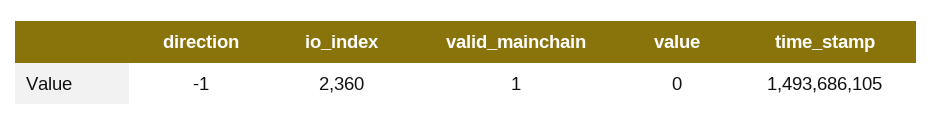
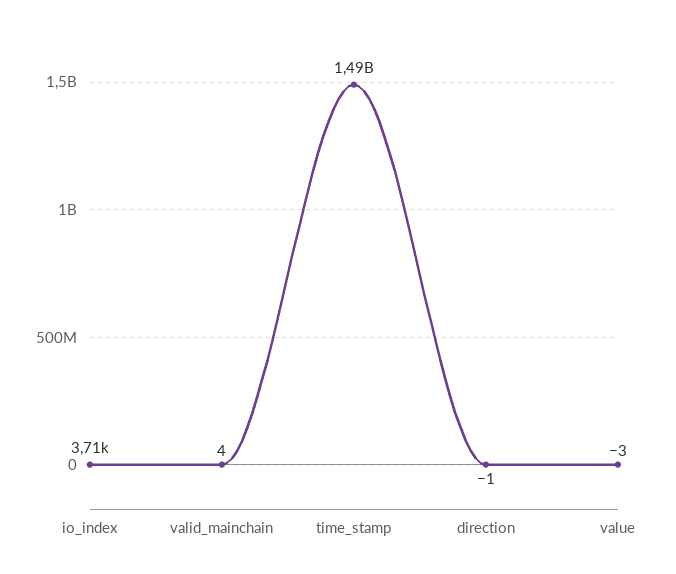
  {
    "direction": -1,
-   "io_index": 2360,
+   "io_index": 3710,
-   "valid_mainchain": 1,
+   "valid_mainchain": 4,
-   "value": 0,
+   "value": -3,
    "time_stamp": 1493686105
  }

